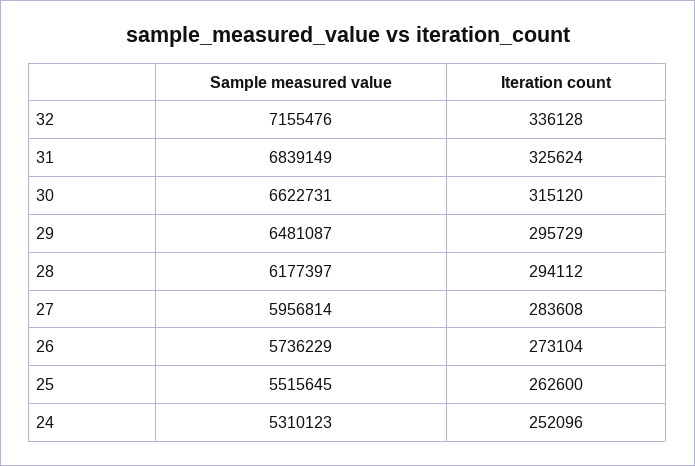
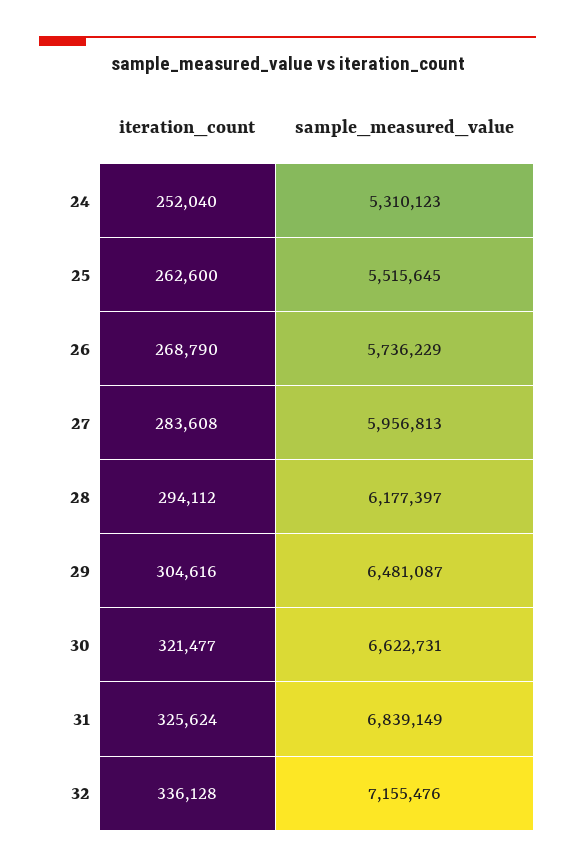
  {
    "Sample measured value": {
      "32": 7155476,
      "31": 6839149,
      "30": 6622731,
      "29": 6481087,
      "28": 6177397,
-     "27": 5956814,
+     "27": 5956813,
      "26": 5736229,
      "25": 5515645,
      "24": 5310123
    },
    "Iteration count": {
      "32": 336128,
      "31": 325624,
-     "30": 315120,
+     "30": 321477,
-     "29": 295729,
+     "29": 304616,
      "28": 294112,
      "27": 283608,
-     "26": 273104,
+     "26": 268790,
      "25": 262600,
-     "24": 252096
+     "24": 252040
    }
  }

